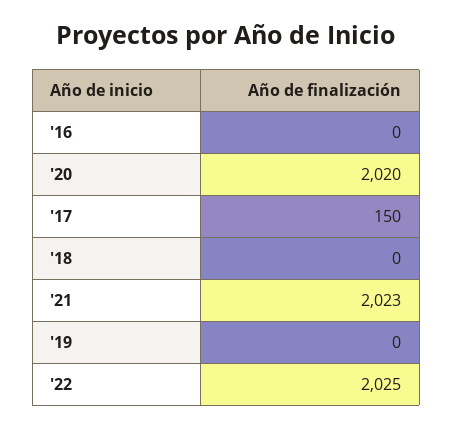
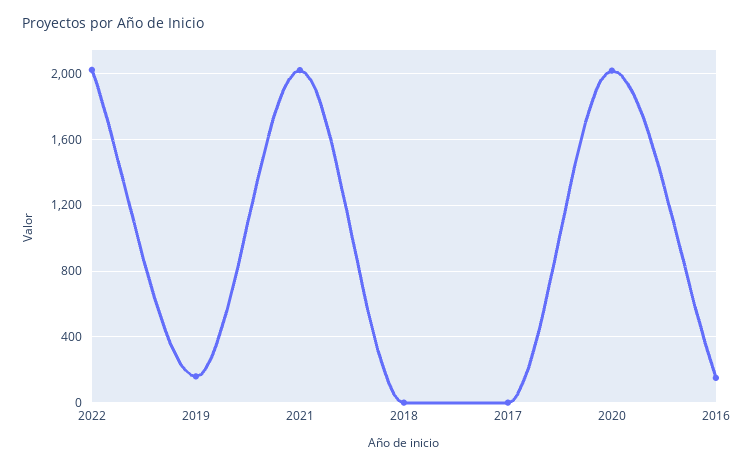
  {
-   "'16": 0,
+   "'16": 150,
    "'20": 2020,
-   "'17": 150,
+   "'17": 0,
    "'18": 0,
    "'21": 2023,
-   "'19": 0,
+   "'19": 150,
    "'22": 2025
  }

